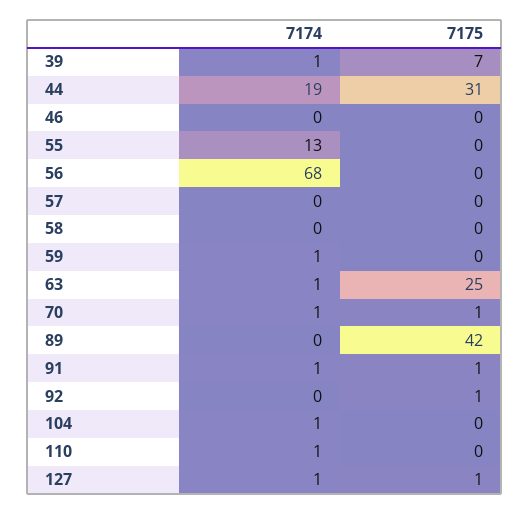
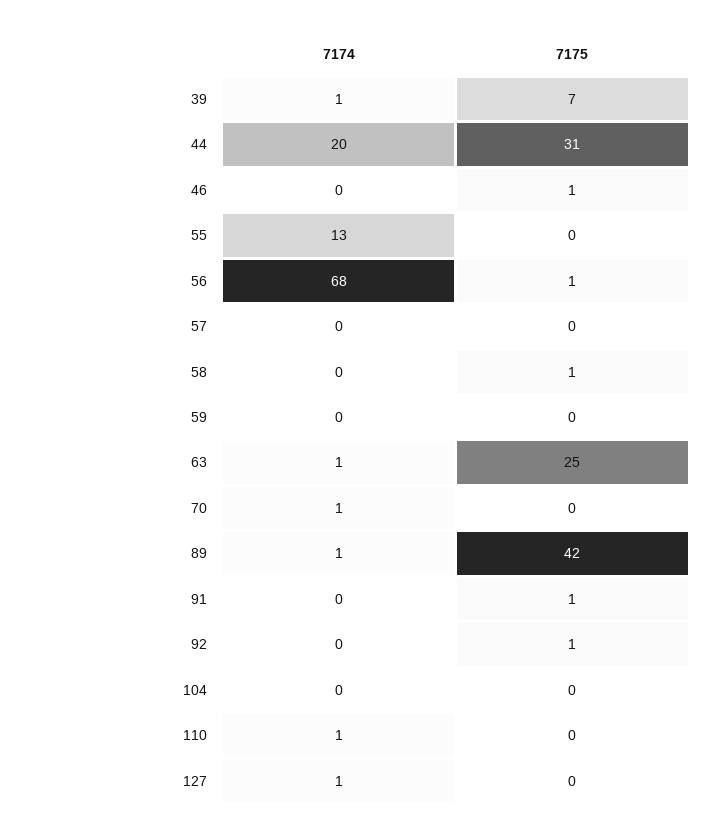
  {
    "7174": {
      "39": 1,
-     "44": 19,
+     "44": 20,
      "46": 0,
      "55": 13,
      "56": 68,
      "57": 0,
      "58": 0,
-     "59": 1,
+     "59": 0,
      "63": 1,
      "70": 1,
-     "89": 0,
+     "89": 1,
-     "91": 1,
+     "91": 0,
      "92": 0,
-     "104": 1,
+     "104": 0,
      "110": 1,
      "127": 1
    },
    "7175": {
      "39": 7,
      "44": 31,
-     "46": 0,
+     "46": 1,
      "55": 0,
-     "56": 0,
+     "56": 1,
      "57": 0,
-     "58": 0,
+     "58": 1,
      "59": 0,
      "63": 25,
-     "70": 1,
+     "70": 0,
      "89": 42,
      "91": 1,
      "92": 1,
      "104": 0,
      "110": 0,
-     "127": 1
+     "127": 0
    }
  }

